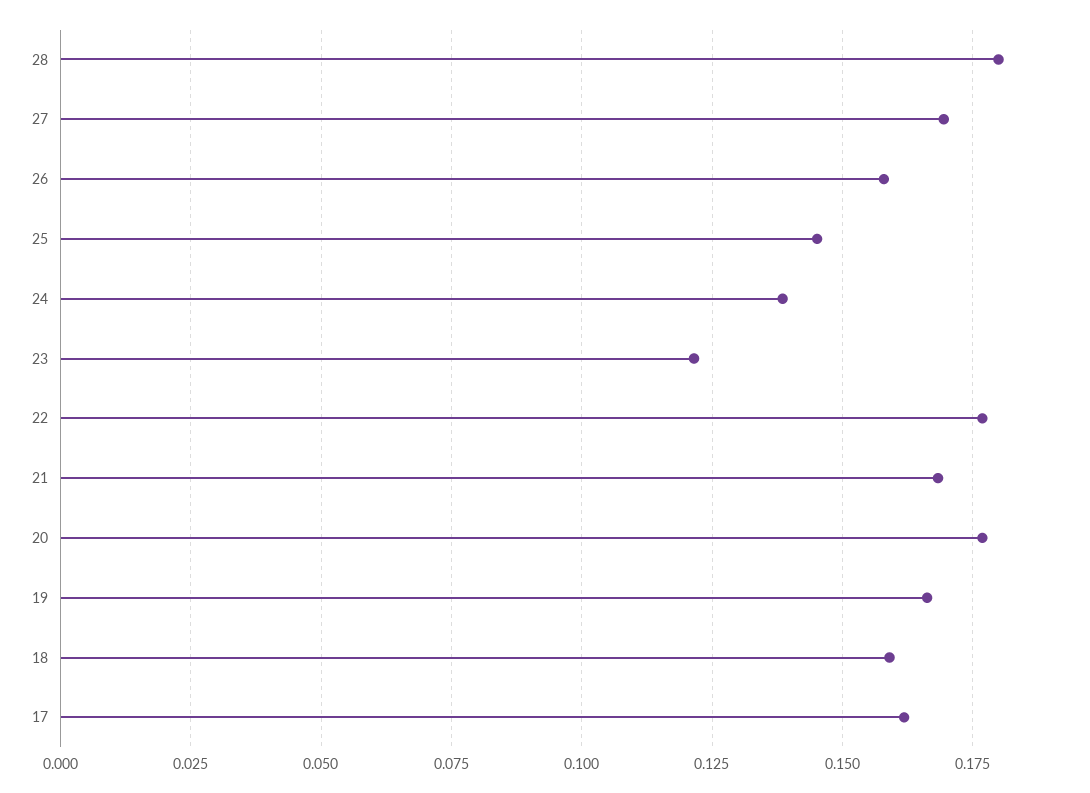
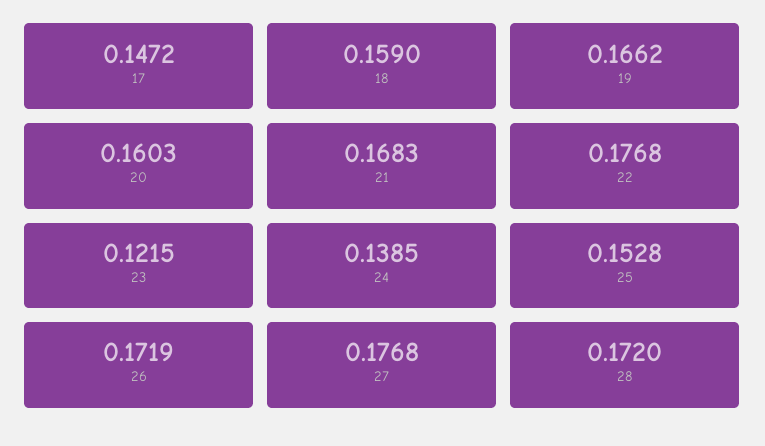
  {
-   "28": 0.18,
+   "28": 0.172,
-   "27": 0.17,
+   "27": 0.1768,
-   "26": 0.1575,
+   "26": 0.1719,
-   "25": 0.145,
+   "25": 0.1528,
    "24": 0.1385,
    "23": 0.1215,
    "22": 0.1768,
    "21": 0.1683,
-   "20": 0.1775,
+   "20": 0.1603,
    "19": 0.1662,
    "18": 0.159,
-   "17": 0.1625
+   "17": 0.1472
  }

